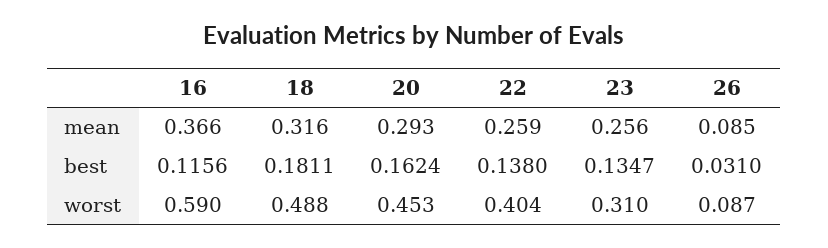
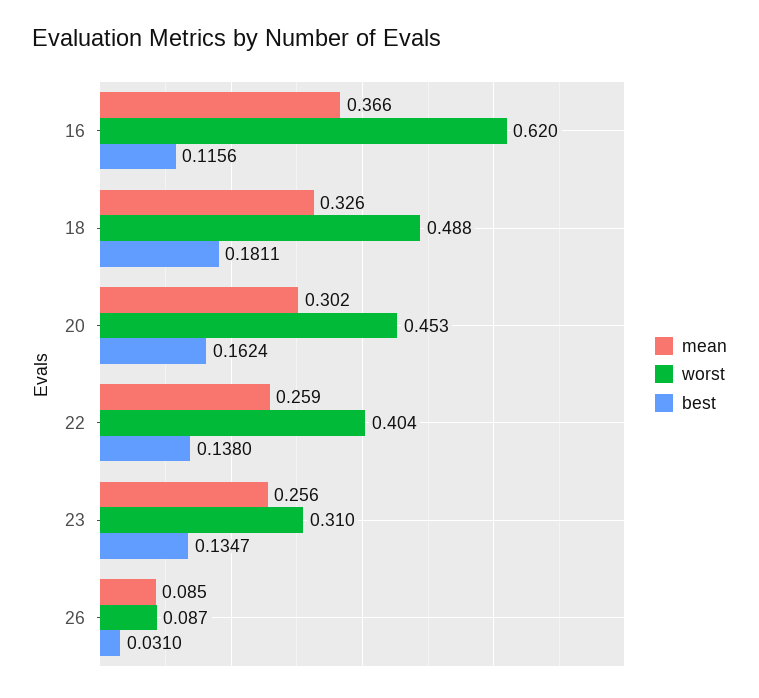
  {
    "mean": {
      "16": 0.366,
-     "18": 0.316,
+     "18": 0.326,
-     "20": 0.293,
+     "20": 0.302,
      "22": 0.259,
      "23": 0.256,
      "26": 0.085
    },
    "best": {
      "16": 0.1156,
      "18": 0.1811,
      "20": 0.1624,
      "22": 0.138,
      "23": 0.1347,
      "26": 0.031
    },
    "worst": {
-     "16": 0.59,
+     "16": 0.62,
      "18": 0.488,
      "20": 0.453,
      "22": 0.404,
      "23": 0.31,
      "26": 0.087
    }
  }

